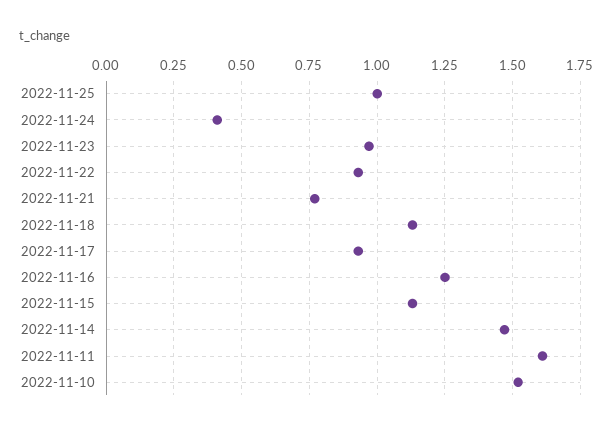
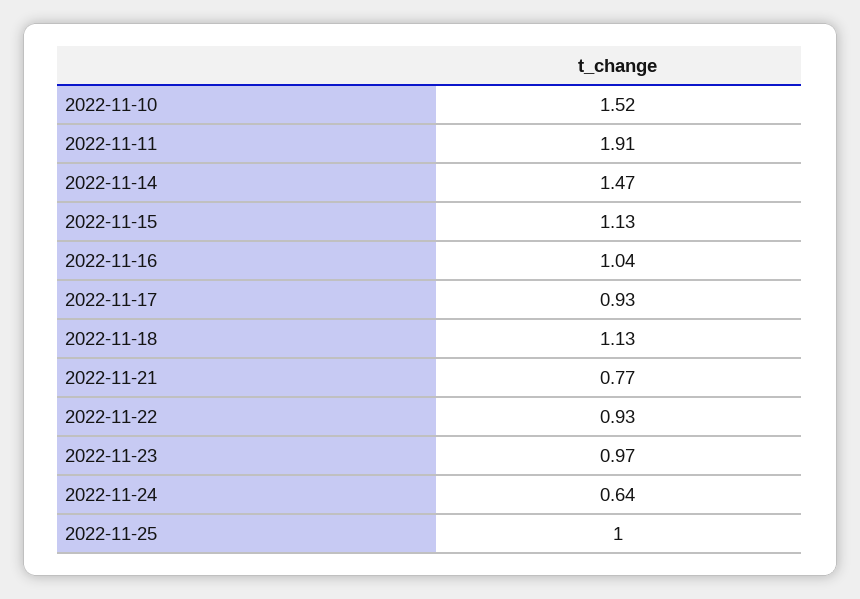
  {
    "2022-11-25": 1,
-   "2022-11-24": 0.4,
+   "2022-11-24": 0.64,
    "2022-11-23": 0.97,
    "2022-11-22": 0.93,
    "2022-11-21": 0.77,
    "2022-11-18": 1.13,
    "2022-11-17": 0.93,
-   "2022-11-16": 1.25,
+   "2022-11-16": 1.04,
    "2022-11-15": 1.13,
    "2022-11-14": 1.47,
-   "2022-11-11": 1.6,
+   "2022-11-11": 1.91,
    "2022-11-10": 1.52
  }

